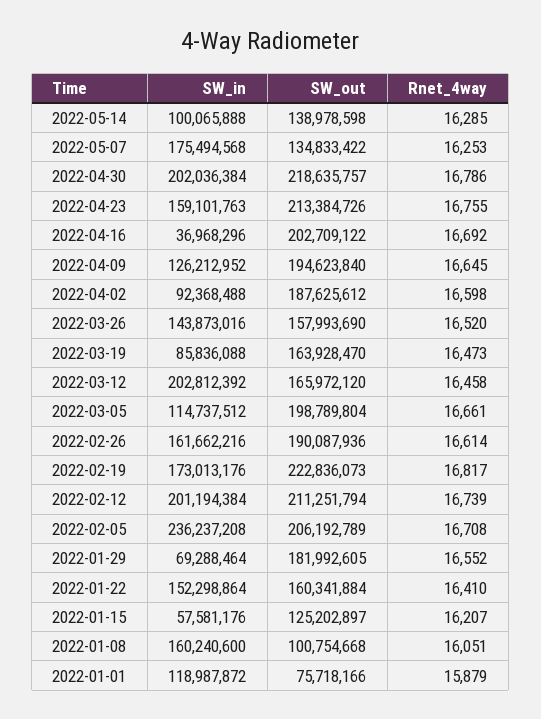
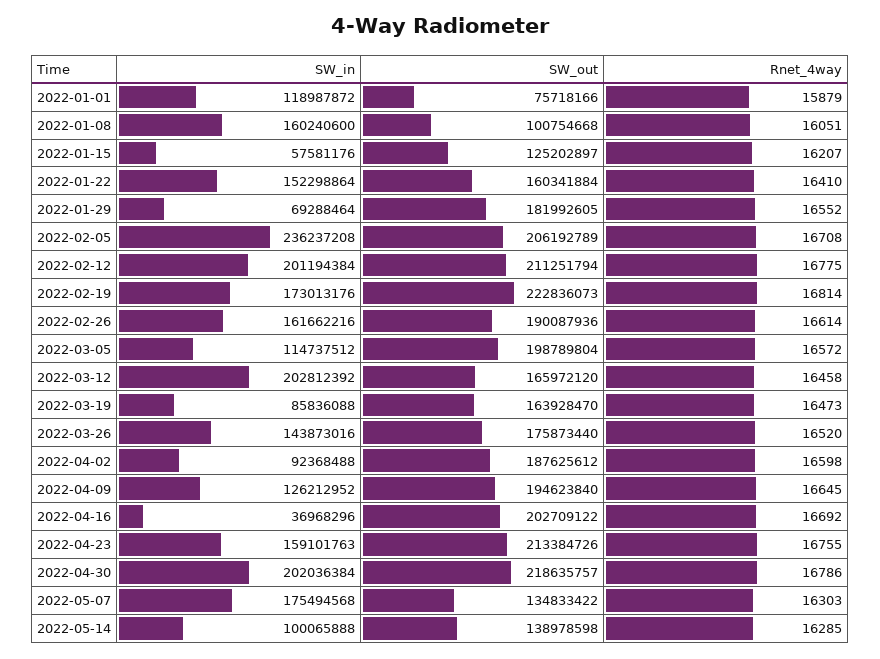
  {
    "SW_in": {
      "2022-05-14": 100065888,
      "2022-05-07": 175494568,
      "2022-04-30": 202036384,
      "2022-04-23": 159101763,
      "2022-04-16": 36968296,
      "2022-04-09": 126212952,
      "2022-04-02": 92368488,
      "2022-03-26": 143873016,
      "2022-03-19": 85836088,
      "2022-03-12": 202812392,
      "2022-03-05": 114737512,
      "2022-02-26": 161662216,
      "2022-02-19": 173013176,
      "2022-02-12": 201194384,
      "2022-02-05": 236237208,
      "2022-01-29": 69288464,
      "2022-01-22": 152298864,
      "2022-01-15": 57581176,
      "2022-01-08": 160240600,
      "2022-01-01": 118987872
    },
    "SW_out": {
      "2022-05-14": 138978598,
      "2022-05-07": 134833422,
      "2022-04-30": 218635757,
      "2022-04-23": 213384726,
      "2022-04-16": 202709122,
      "2022-04-09": 194623840,
      "2022-04-02": 187625612,
-     "2022-03-26": 157993690,
+     "2022-03-26": 175873440,
      "2022-03-19": 163928470,
      "2022-03-12": 165972120,
      "2022-03-05": 198789804,
      "2022-02-26": 190087936,
      "2022-02-19": 222836073,
      "2022-02-12": 211251794,
      "2022-02-05": 206192789,
      "2022-01-29": 181992605,
      "2022-01-22": 160341884,
      "2022-01-15": 125202897,
      "2022-01-08": 100754668,
      "2022-01-01": 75718166
    },
    "Rnet_4way": {
      "2022-05-14": 16285,
-     "2022-05-07": 16253,
+     "2022-05-07": 16303,
      "2022-04-30": 16786,
      "2022-04-23": 16755,
      "2022-04-16": 16692,
      "2022-04-09": 16645,
      "2022-04-02": 16598,
      "2022-03-26": 16520,
      "2022-03-19": 16473,
      "2022-03-12": 16458,
-     "2022-03-05": 16661,
+     "2022-03-05": 16572,
      "2022-02-26": 16614,
-     "2022-02-19": 16817,
+     "2022-02-19": 16814,
-     "2022-02-12": 16739,
+     "2022-02-12": 16775,
      "2022-02-05": 16708,
      "2022-01-29": 16552,
      "2022-01-22": 16410,
      "2022-01-15": 16207,
      "2022-01-08": 16051,
      "2022-01-01": 15879
    }
  }

